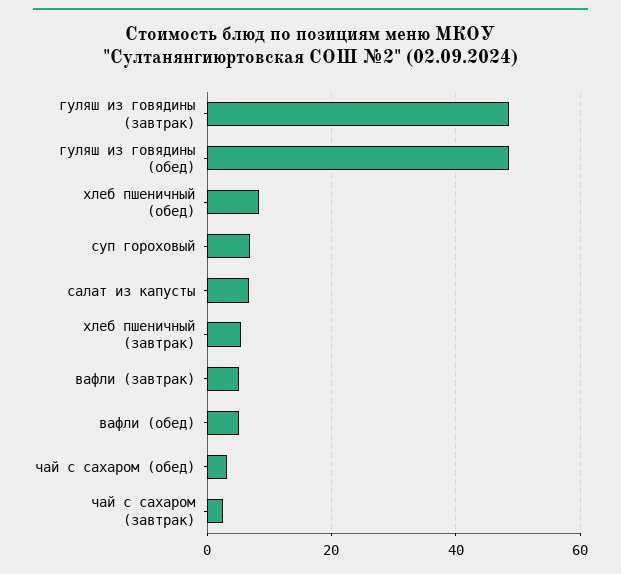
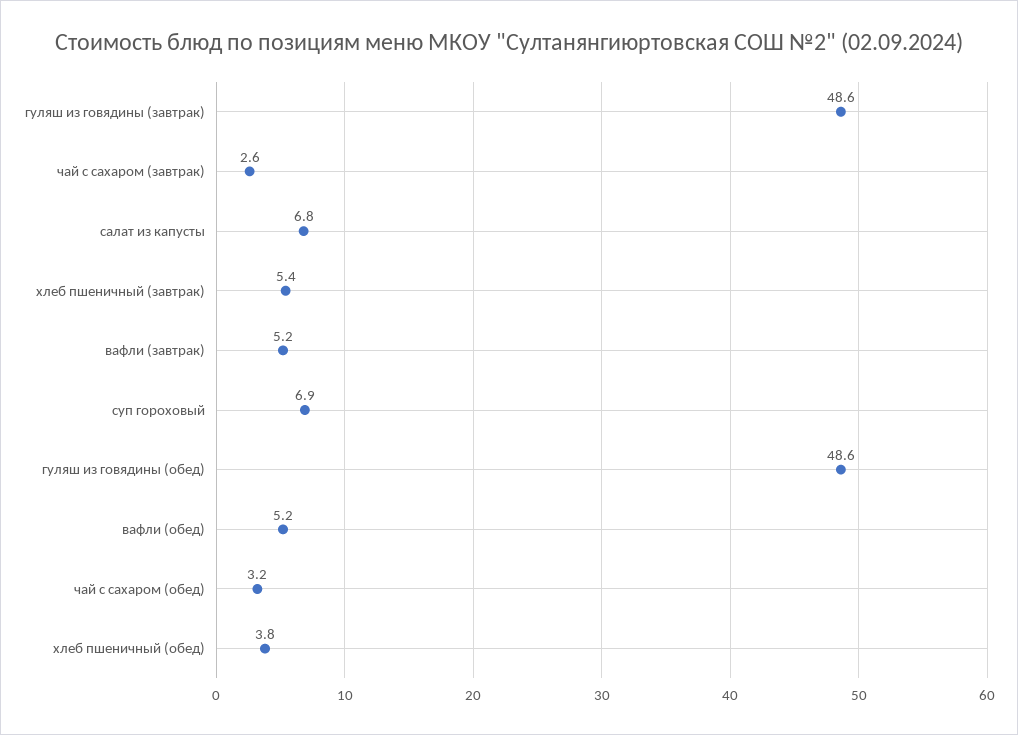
  {
    "гуляш из говядины (завтрак)": 48.6,
    "гуляш из говядины (обед)": 48.6,
-   "хлеб пшеничный (обед)": 8,
+   "хлеб пшеничный (обед)": 3.8,
    "суп гороховый": 6.9,
    "салат из капусты": 6.8,
    "хлеб пшеничный (завтрак)": 5.4,
    "вафли (завтрак)": 5.2,
    "вафли (обед)": 5.2,
    "чай с сахаром (обед)": 3.2,
    "чай с сахаром (завтрак)": 2.6
  }

